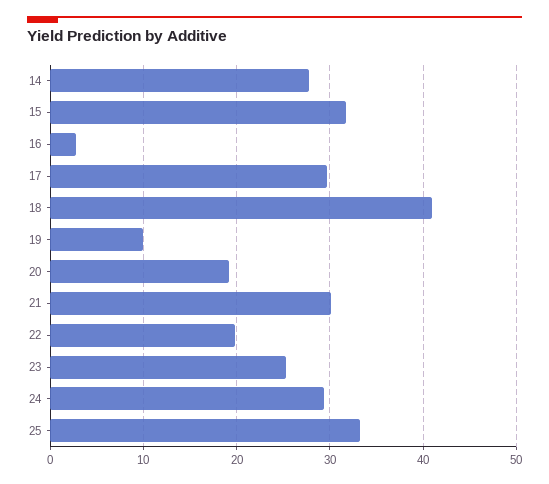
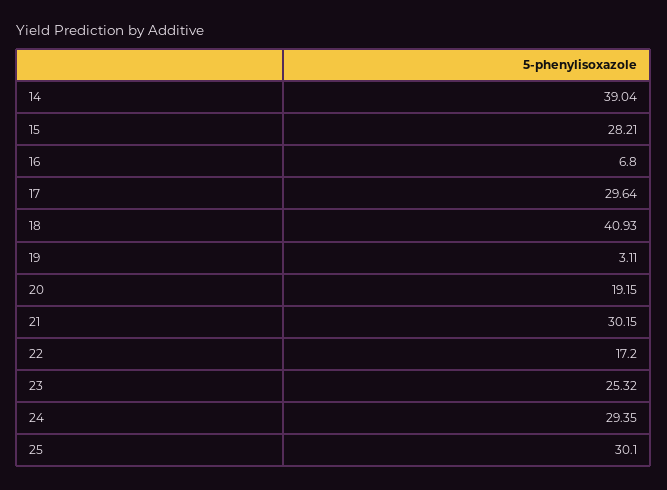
  {
-   "14": 28,
+   "14": 39.04,
-   "15": 32,
+   "15": 28.21,
-   "16": 3,
+   "16": 6.8,
    "17": 29.64,
    "18": 40.93,
-   "19": 10,
+   "19": 3.11,
    "20": 19.15,
    "21": 30.15,
-   "22": 20,
+   "22": 17.2,
    "23": 25.32,
    "24": 29.35,
-   "25": 33
+   "25": 30.1
  }

